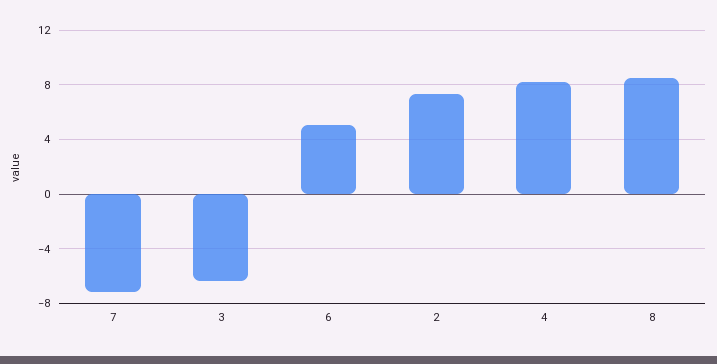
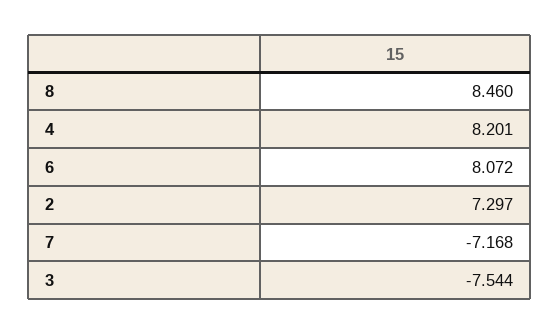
  {
    "7": -7.168,
-   "3": -6.5,
+   "3": -7.544,
-   "6": 5,
+   "6": 8.072,
    "2": 7.297,
    "4": 8.201,
    "8": 8.46
  }

